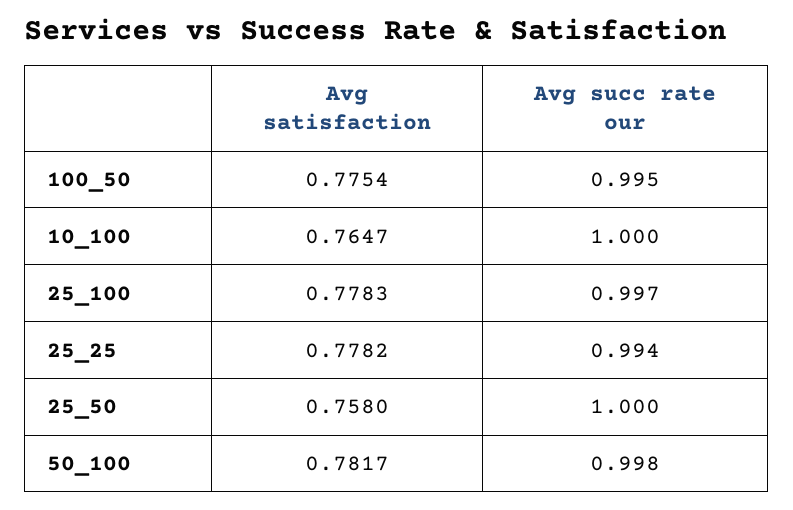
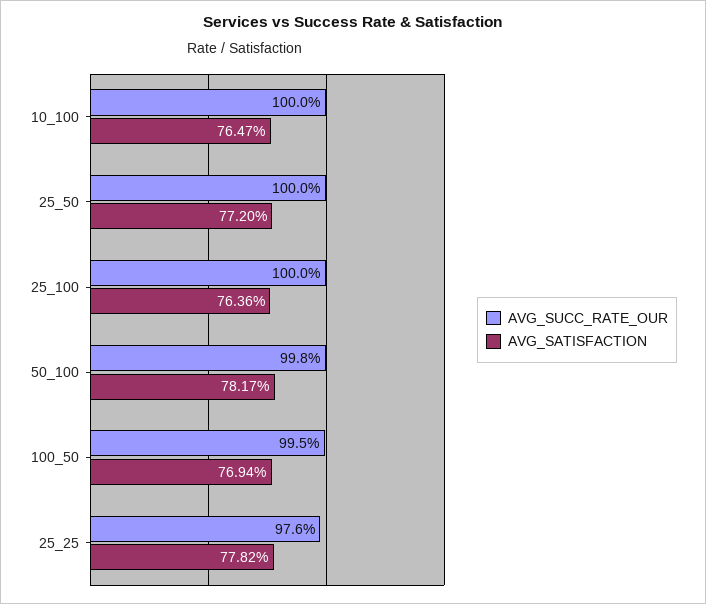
  {
    "Avg satisfaction": {
-     "100_50": 0.7754,
+     "100_50": 0.7694,
      "10_100": 0.7647,
-     "25_100": 0.7783,
+     "25_100": 0.7636,
      "25_25": 0.7782,
-     "25_50": 0.758,
+     "25_50": 0.772,
      "50_100": 0.7817
    },
    "Avg succ rate our": {
      "100_50": 0.995,
      "10_100": 1,
-     "25_100": 0.997,
+     "25_100": 1,
-     "25_25": 0.994,
+     "25_25": 0.976,
      "25_50": 1,
      "50_100": 0.998
    }
  }

